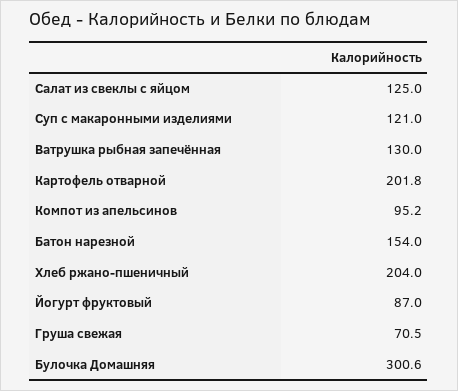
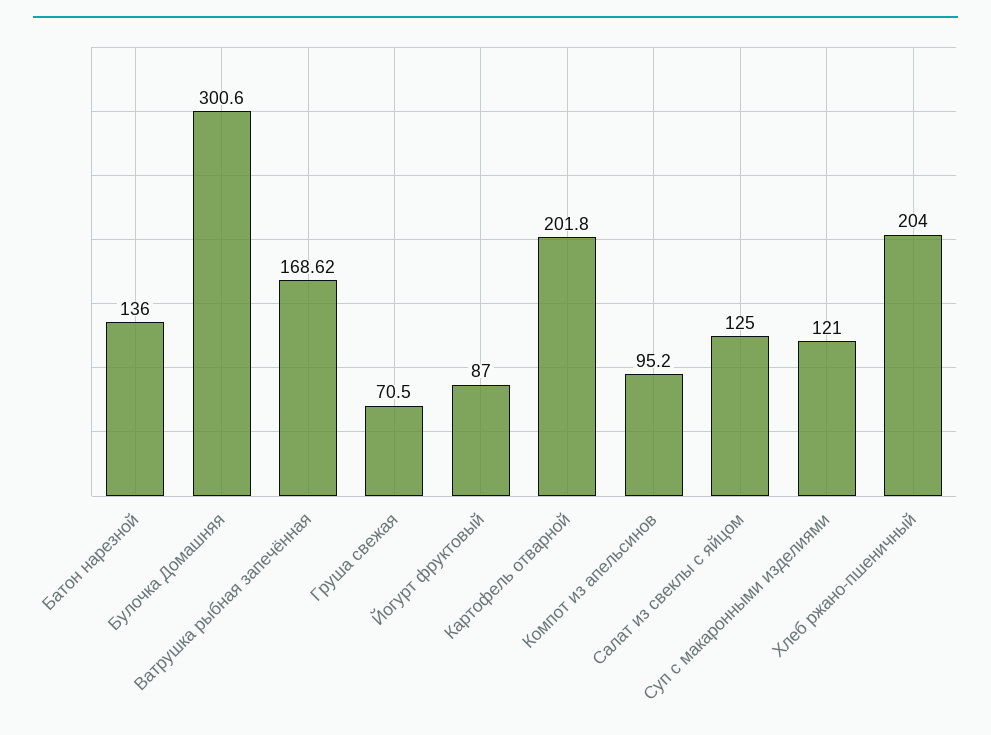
  {
    "Салат из свеклы с яйцом": 125,
    "Суп с макаронными изделиями": 121,
-   "Ватрушка рыбная запечённая": 130,
+   "Ватрушка рыбная запечённая": 168.62,
    "Картофель отварной": 201.8,
    "Компот из апельсинов": 95.2,
-   "Батон нарезной": 154,
+   "Батон нарезной": 136,
    "Хлеб ржано-пшеничный": 204,
    "Йогурт фруктовый": 87,
    "Груша свежая": 70.5,
    "Булочка Домашняя": 300.6
  }

